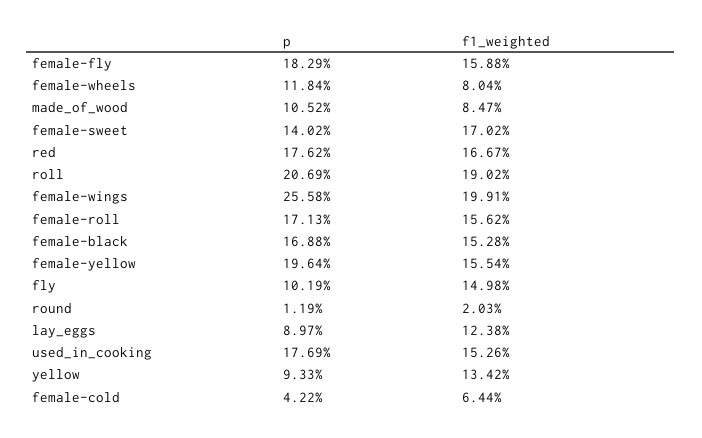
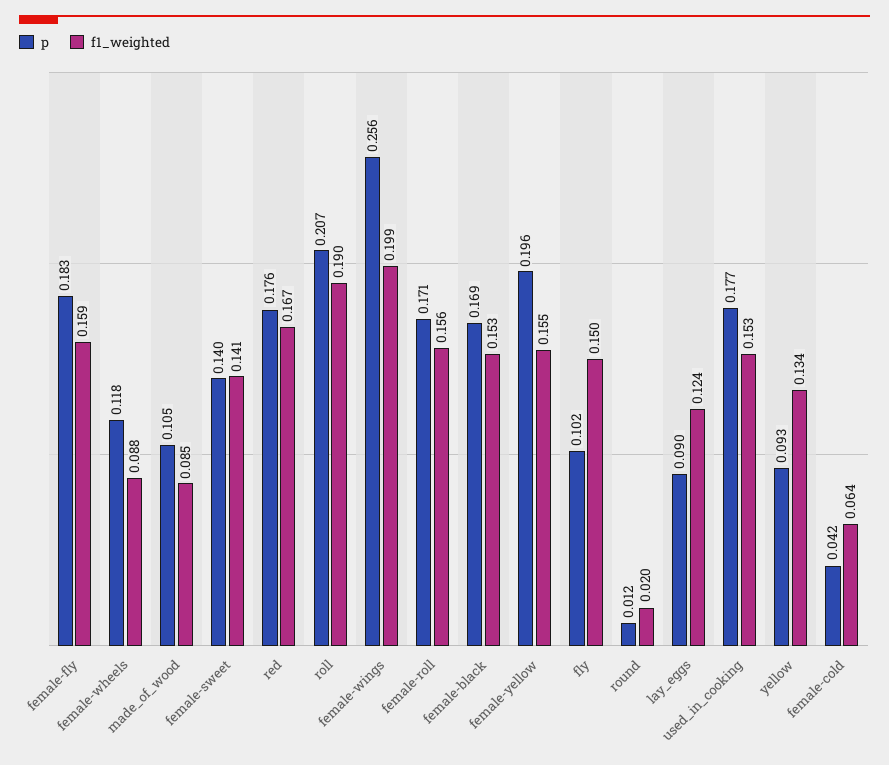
  {
    "p": {
      "female-fly": 0.1829,
      "female-wheels": 0.1184,
      "made_of_wood": 0.1052,
      "female-sweet": 0.1402,
      "red": 0.1762,
      "roll": 0.2069,
      "female-wings": 0.2558,
      "female-roll": 0.1713,
      "female-black": 0.1688,
      "female-yellow": 0.1964,
      "fly": 0.1019,
      "round": 0.0119,
      "lay_eggs": 0.0897,
      "used_in_cooking": 0.1769,
      "yellow": 0.0933,
      "female-cold": 0.0422
    },
    "f1_weighted": {
      "female-fly": 0.1588,
-     "female-wheels": 0.0804,
+     "female-wheels": 0.088,
      "made_of_wood": 0.0847,
-     "female-sweet": 0.1702,
+     "female-sweet": 0.141,
      "red": 0.1667,
      "roll": 0.1902,
      "female-wings": 0.1991,
      "female-roll": 0.1562,
      "female-black": 0.1528,
      "female-yellow": 0.1554,
      "fly": 0.1498,
      "round": 0.0203,
      "lay_eggs": 0.1238,
      "used_in_cooking": 0.1526,
      "yellow": 0.1342,
      "female-cold": 0.0644
    }
  }

